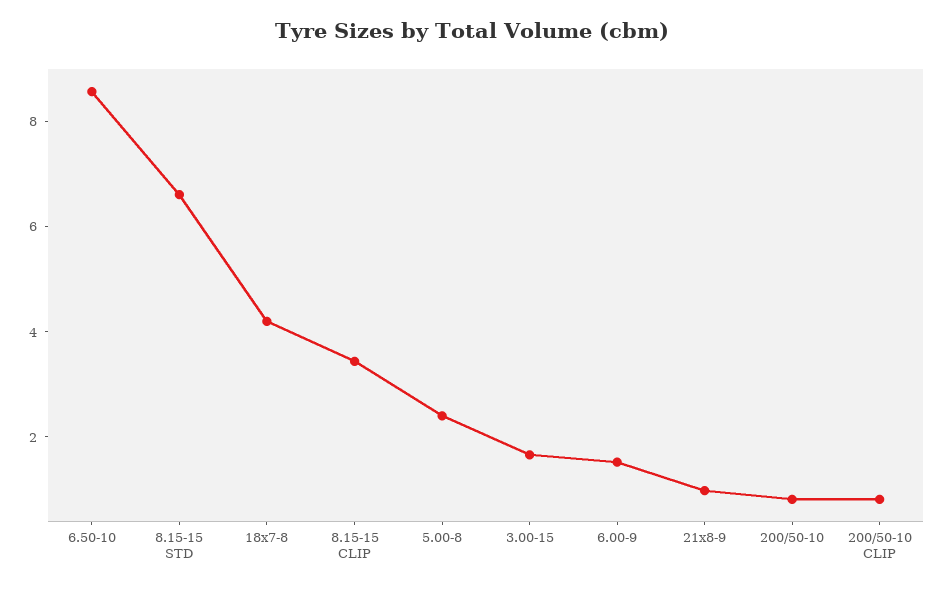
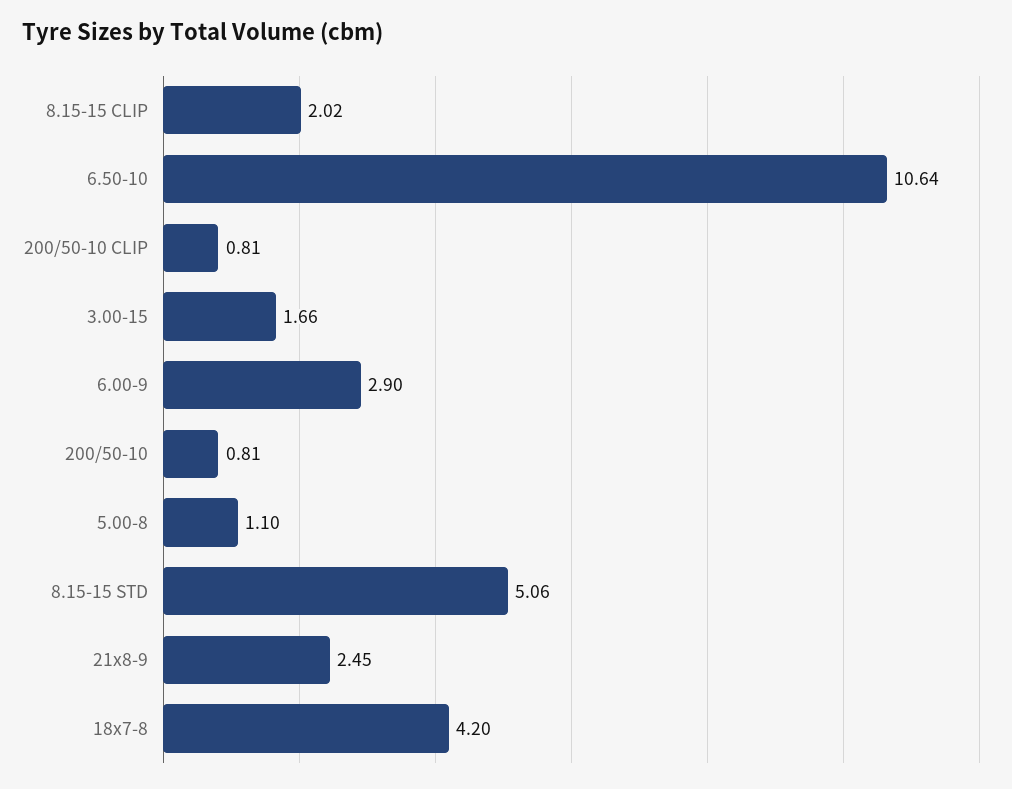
  {
-   "6.50-10": 8.5,
+   "6.50-10": 10.64,
-   "8.15-15 STD": 6.5,
+   "8.15-15 STD": 5.06,
    "18x7-8": 4.2,
-   "8.15-15 CLIP": 3.5,
+   "8.15-15 CLIP": 2.02,
-   "5.00-8": 2.5,
+   "5.00-8": 1.1,
    "3.00-15": 1.66,
-   "6.00-9": 1.5,
+   "6.00-9": 2.9,
-   "21x8-9": 1,
+   "21x8-9": 2.45,
    "200/50-10": 0.81,
    "200/50-10 CLIP": 0.81
  }

